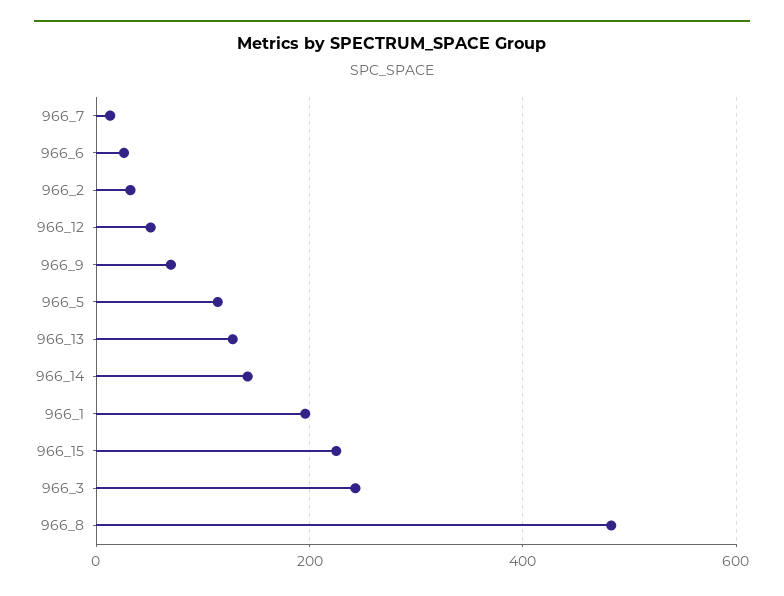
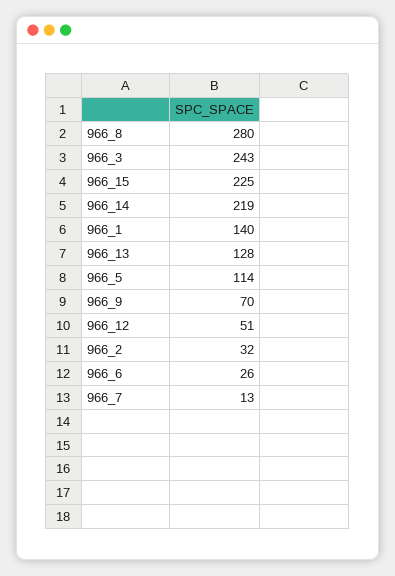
  {
    "966_7": 13,
    "966_6": 26,
    "966_2": 32,
    "966_12": 51,
    "966_9": 70,
    "966_5": 114,
    "966_13": 128,
-   "966_14": 140,
+   "966_14": 219,
-   "966_1": 200,
+   "966_1": 140,
    "966_15": 225,
    "966_3": 243,
-   "966_8": 480
+   "966_8": 280
  }

